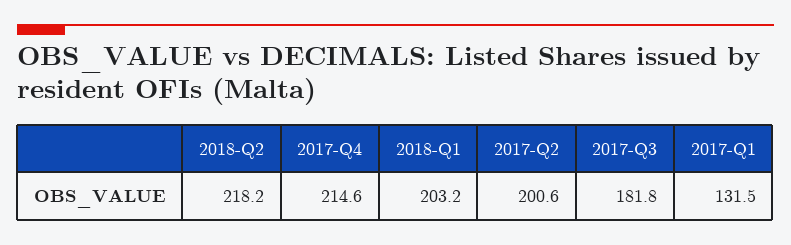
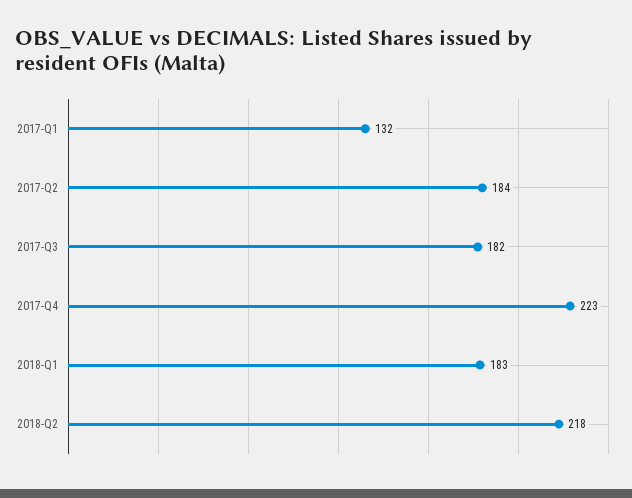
  {
    "2018-Q2": 218.2,
-   "2017-Q4": 214.6,
+   "2017-Q4": 223,
-   "2018-Q1": 203.2,
+   "2018-Q1": 183,
-   "2017-Q2": 200.6,
+   "2017-Q2": 184,
    "2017-Q3": 181.8,
    "2017-Q1": 131.5
  }

